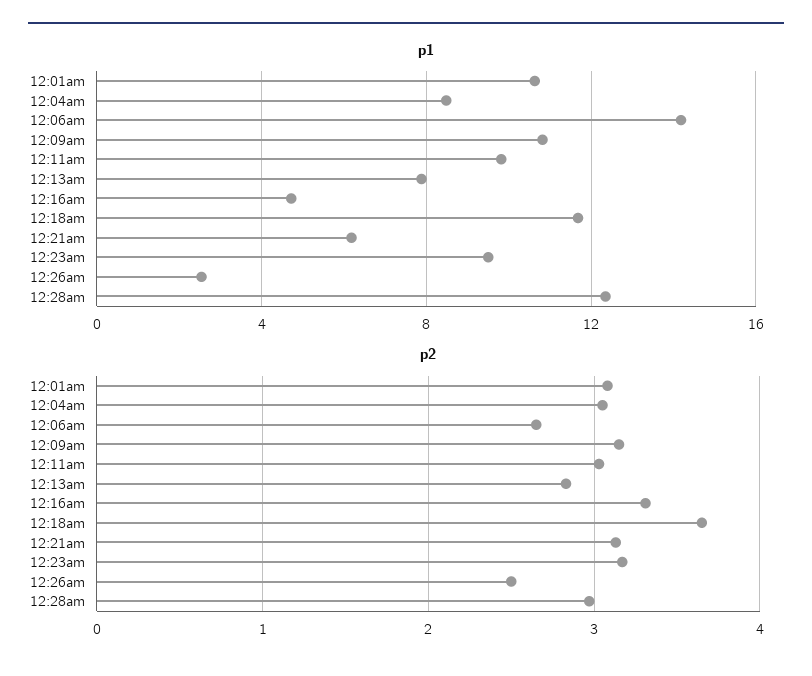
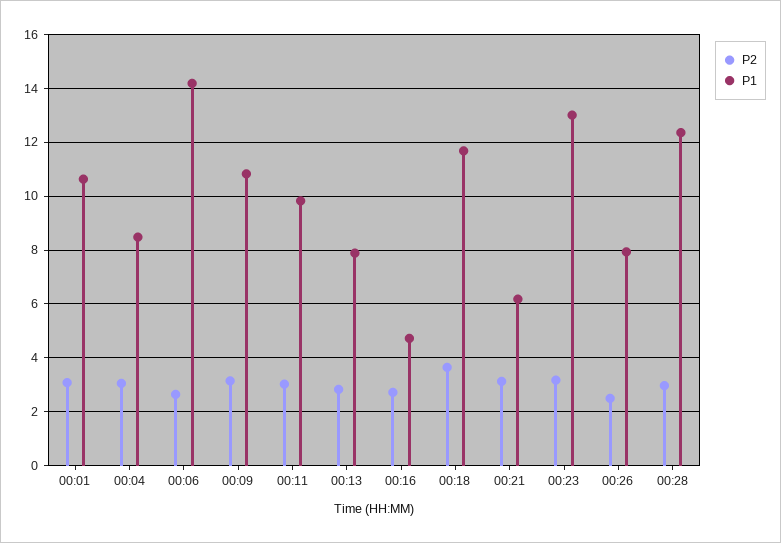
  {
    "p1": {
      "12:01am": 10.75,
      "12:04am": 8.5,
      "12:06am": 14.25,
      "12:09am": 10.75,
      "12:11am": 9.75,
      "12:13am": 8,
      "12:16am": 4.75,
      "12:18am": 11.75,
      "12:21am": 6.25,
-     "12:23am": 9.5,
+     "12:23am": 13,
-     "12:26am": 2.5,
+     "12:26am": 8,
      "12:28am": 12.25
    },
    "p2": {
      "12:01am": 3.1,
      "12:04am": 3.1,
      "12:06am": 2.7,
      "12:09am": 3.2,
      "12:11am": 3,
      "12:13am": 2.8,
-     "12:16am": 3.3,
+     "12:16am": 2.75,
      "12:18am": 3.7,
      "12:21am": 3.1,
      "12:23am": 3.2,
      "12:26am": 2.5,
      "12:28am": 3
    }
  }

